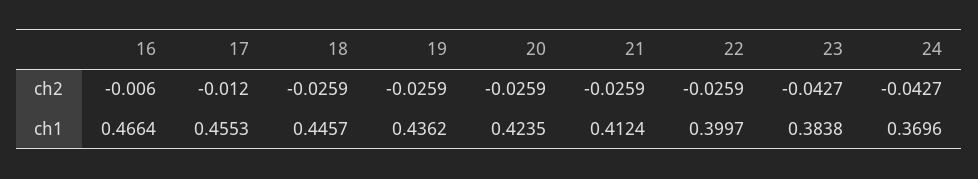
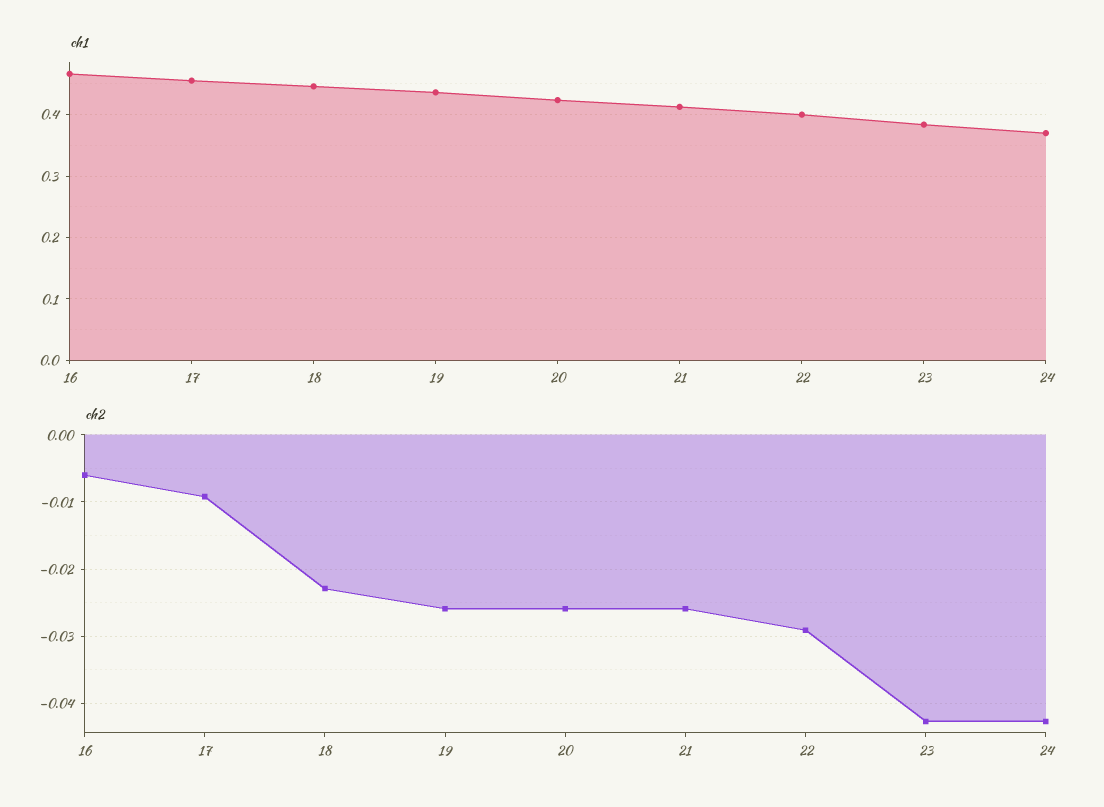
  {
    "ch2": {
      "16": -0.006,
-     "17": -0.012,
+     "17": -0.009,
-     "18": -0.0259,
+     "18": -0.023,
      "19": -0.0259,
      "20": -0.0259,
      "21": -0.0259,
-     "22": -0.0259,
+     "22": -0.029,
      "23": -0.0427,
      "24": -0.0427
    },
    "ch1": {
      "16": 0.4664,
      "17": 0.4553,
      "18": 0.4457,
      "19": 0.4362,
      "20": 0.4235,
      "21": 0.4124,
      "22": 0.3997,
      "23": 0.3838,
      "24": 0.3696
    }
  }

